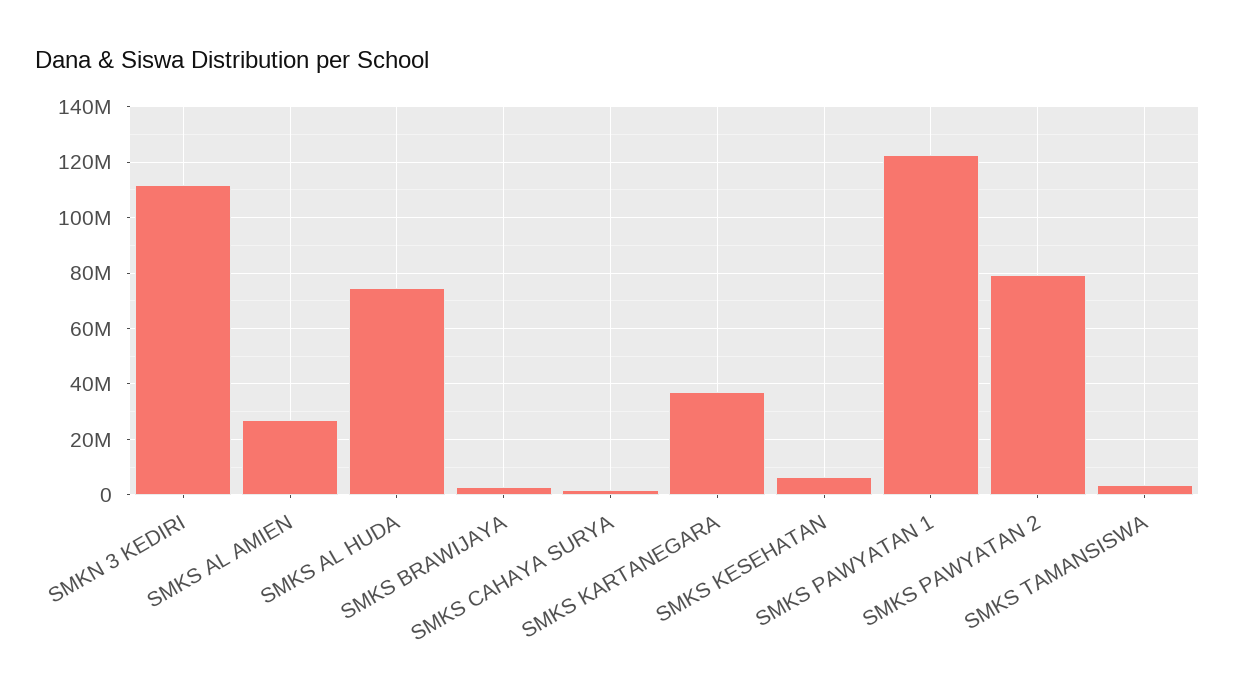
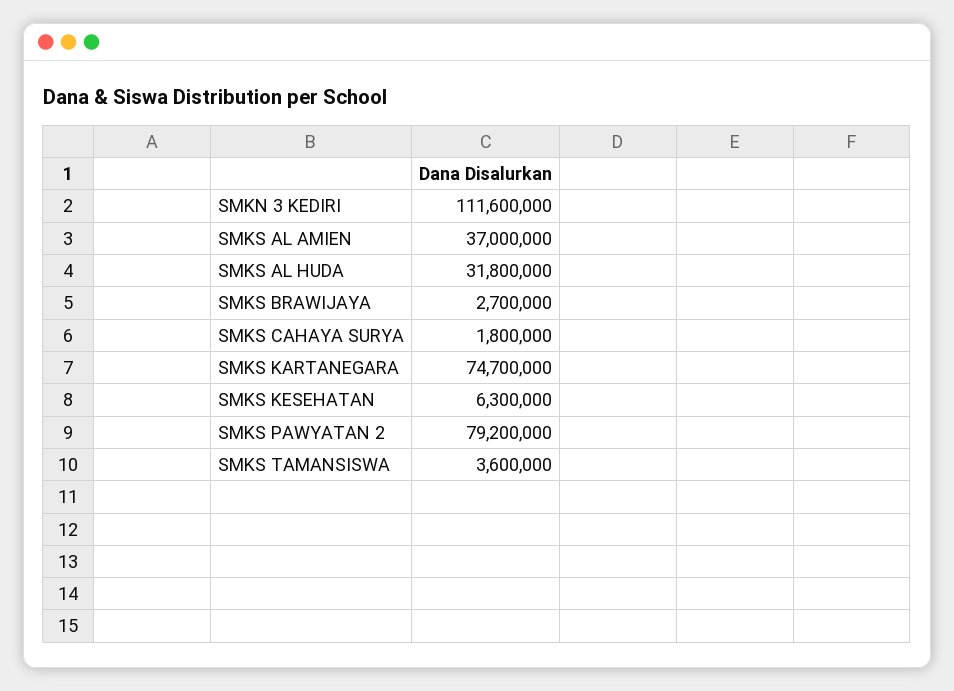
  {
    "SMKN 3 KEDIRI": 111600000,
-   "SMKS AL AMIEN": 27500000,
+   "SMKS AL AMIEN": 37000000,
-   "SMKS AL HUDA": 75000000,
+   "SMKS AL HUDA": 31800000,
    "SMKS BRAWIJAYA": 2700000,
    "SMKS CAHAYA SURYA": 1800000,
-   "SMKS KARTANEGARA": 37500000,
+   "SMKS KARTANEGARA": 74700000,
    "SMKS KESEHATAN": 6300000,
-   "SMKS PAWYATAN 1": 122500000,
    "SMKS PAWYATAN 2": 79200000,
    "SMKS TAMANSISWA": 3600000
  }

